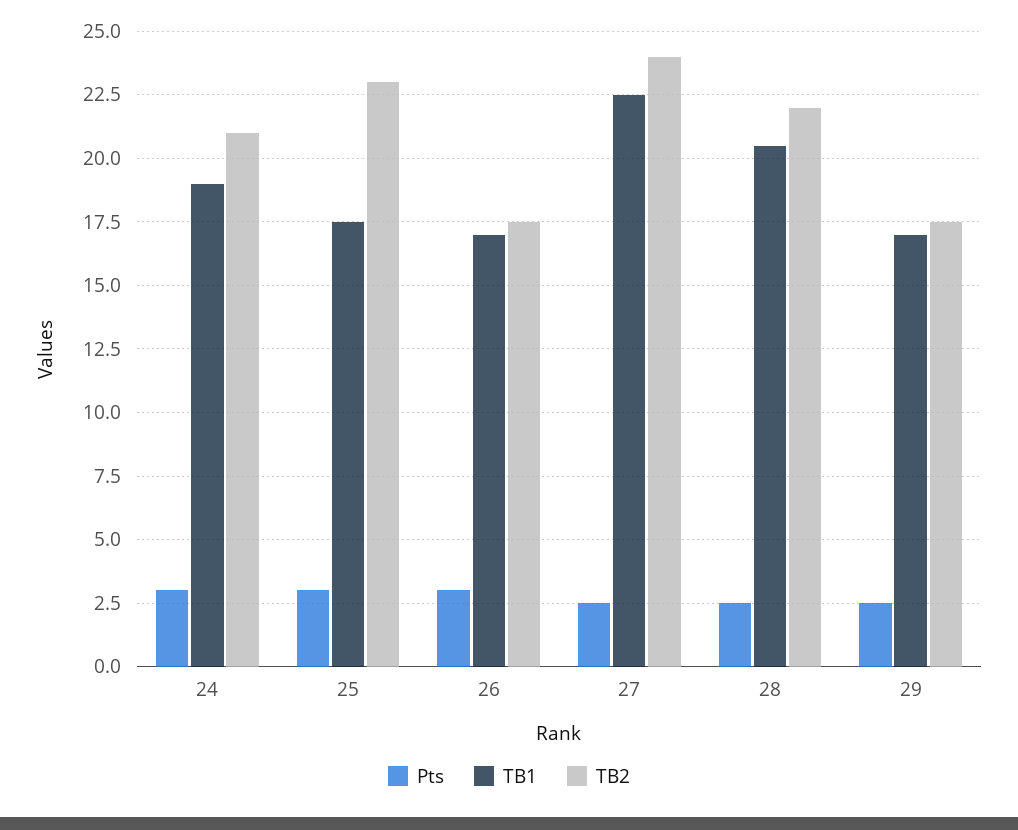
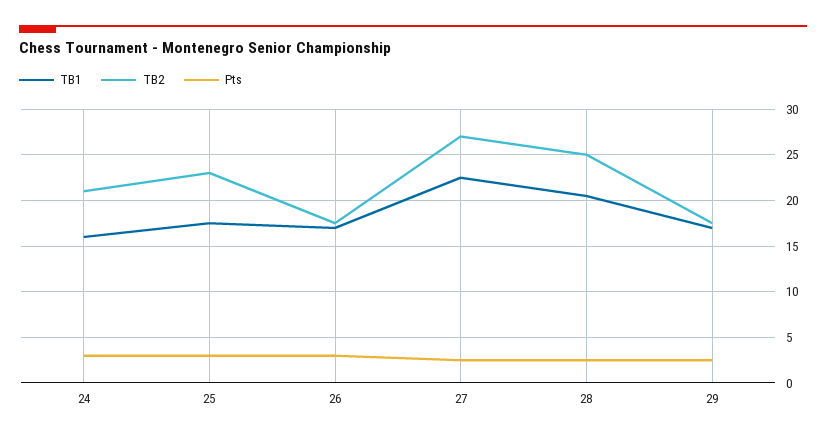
  {
    "Pts": {
      "24": 3,
      "25": 3,
      "26": 3,
      "27": 2.5,
      "28": 2.5,
      "29": 2.5
    },
    "TB1": {
-     "24": 19,
+     "24": 16,
      "25": 17.5,
      "26": 17,
      "27": 22.5,
      "28": 20.5,
      "29": 17
    },
    "TB2": {
      "24": 21,
      "25": 23,
      "26": 17.5,
-     "27": 24,
+     "27": 27,
-     "28": 22,
+     "28": 25,
      "29": 17.5
    }
  }

